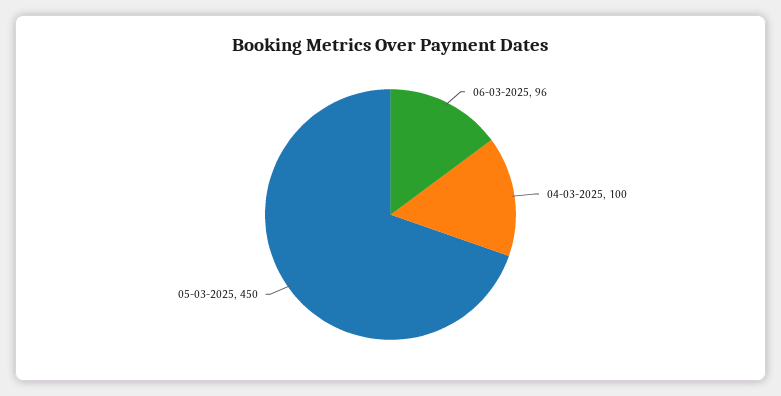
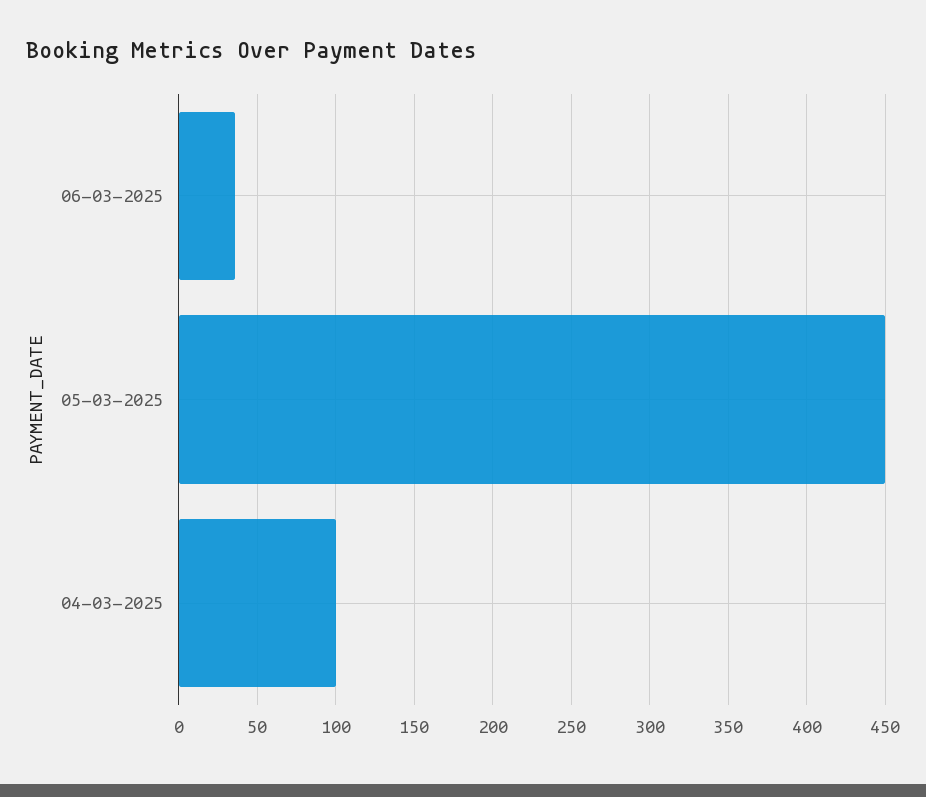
  {
-   "06-03-2025": 96,
+   "06-03-2025": 35,
    "04-03-2025": 100,
    "05-03-2025": 450
  }

